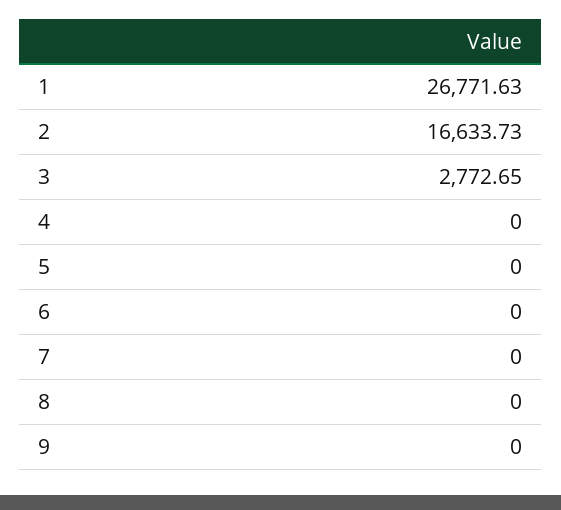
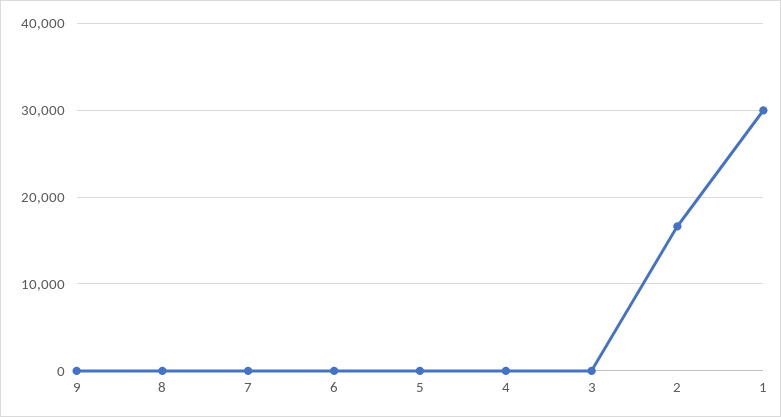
  {
-   "1": 26771.63,
+   "1": 30000,
    "2": 16633.73,
-   "3": 2772.65,
+   "3": 0,
    "4": 0,
    "5": 0,
    "6": 0,
    "7": 0,
    "8": 0,
    "9": 0
  }

